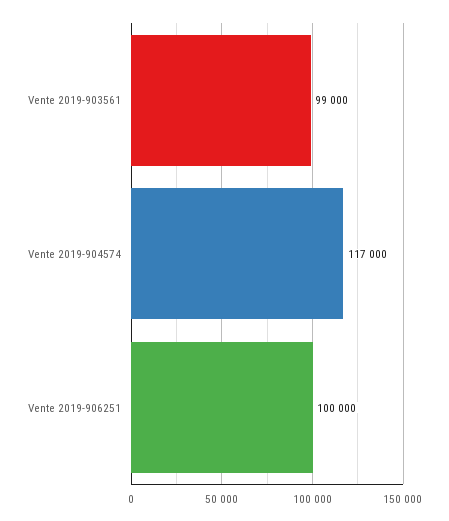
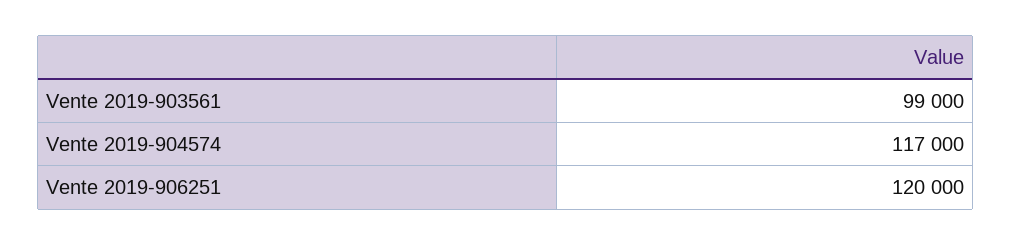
  {
    "Vente 2019-903561": 99000,
    "Vente 2019-904574": 117000,
-   "Vente 2019-906251": 100000
+   "Vente 2019-906251": 120000
  }

